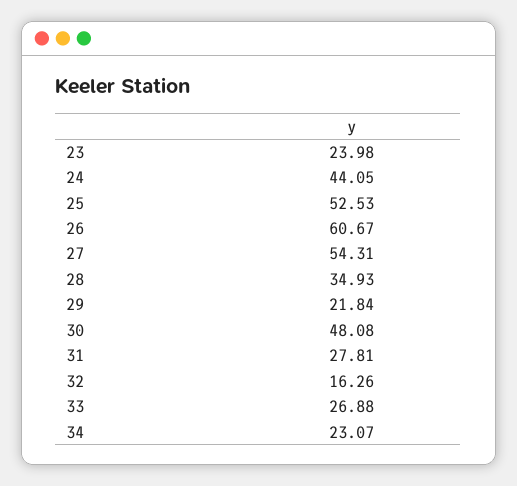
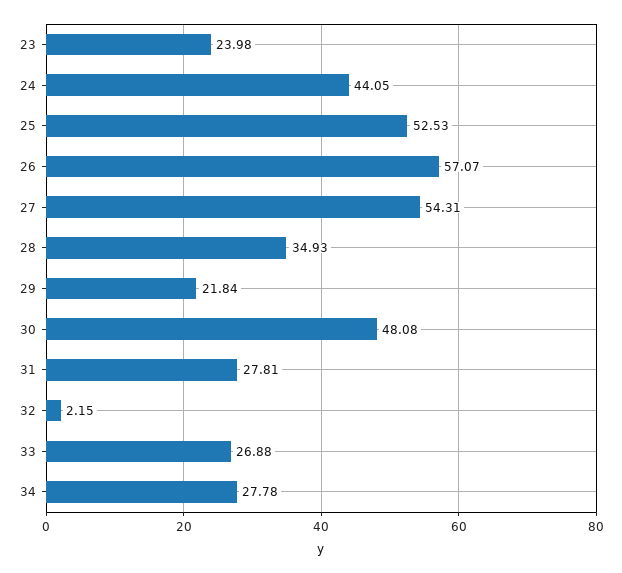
  {
    "23": 23.98,
    "24": 44.05,
    "25": 52.53,
-   "26": 60.67,
+   "26": 57.07,
    "27": 54.31,
    "28": 34.93,
    "29": 21.84,
    "30": 48.08,
    "31": 27.81,
-   "32": 16.26,
+   "32": 2.15,
    "33": 26.88,
-   "34": 23.07
+   "34": 27.78
  }

